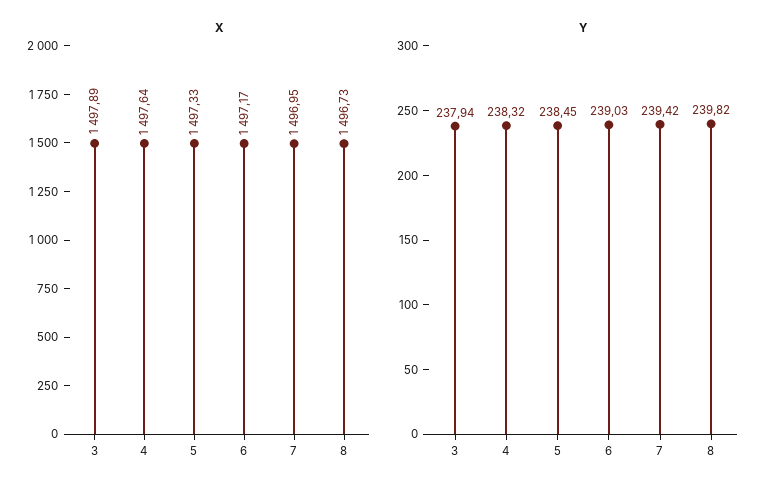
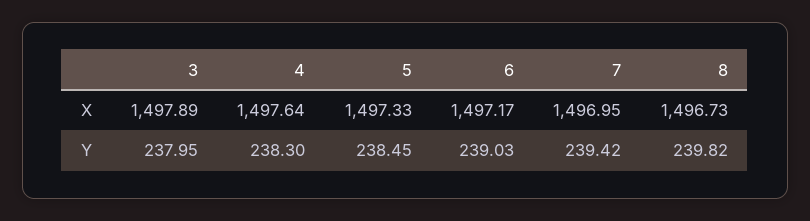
  {
    "X": {
      "3": 1497.89,
      "4": 1497.64,
      "5": 1497.33,
      "6": 1497.17,
      "7": 1496.95,
      "8": 1496.73
    },
    "Y": {
-     "3": 237.94,
+     "3": 237.95,
-     "4": 238.32,
+     "4": 238.3,
      "5": 238.45,
      "6": 239.03,
      "7": 239.42,
      "8": 239.82
    }
  }

